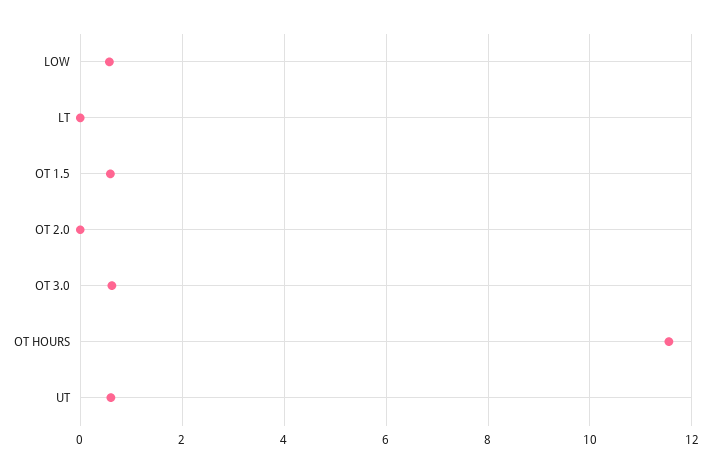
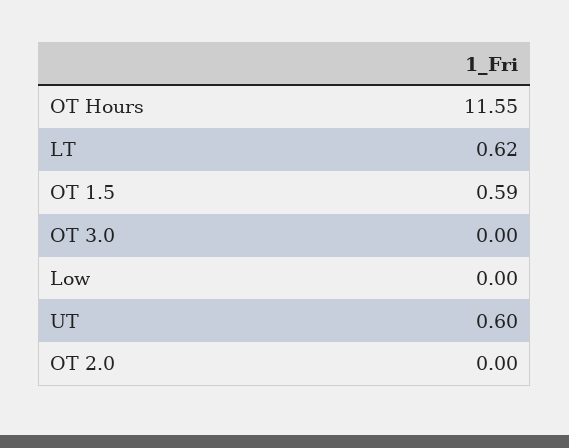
  {
-   "LOW": 0.6,
+   "LOW": 0,
-   "LT": 0,
+   "LT": 0.62,
    "OT 1.5": 0.59,
    "OT 2.0": 0,
-   "OT 3.0": 0.6,
+   "OT 3.0": 0,
    "OT HOURS": 11.55,
    "UT": 0.6
  }

